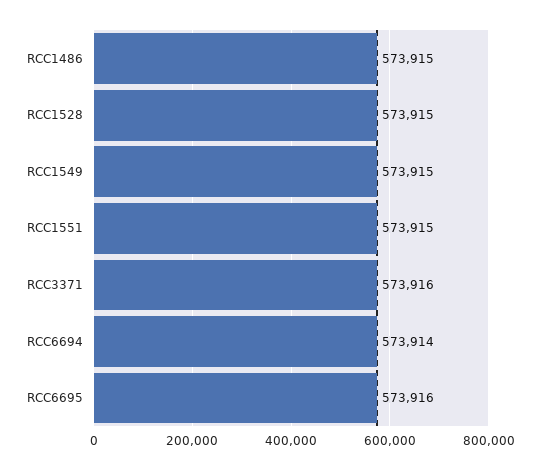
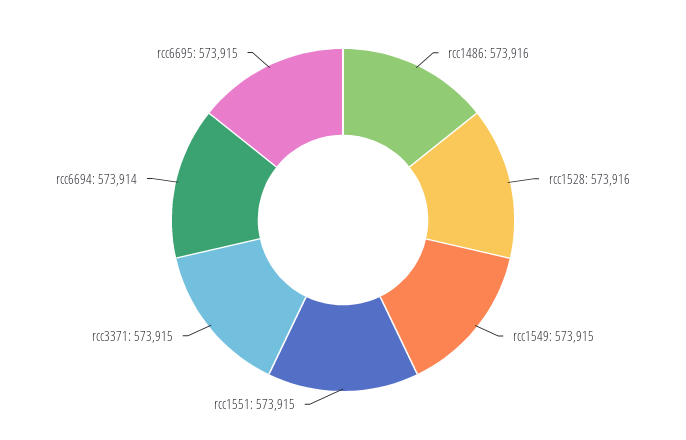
  {
-   "RCC1486": 573915,
+   "RCC1486": 573916,
-   "RCC1528": 573915,
+   "RCC1528": 573916,
    "RCC1549": 573915,
    "RCC1551": 573915,
-   "RCC3371": 573916,
+   "RCC3371": 573915,
    "RCC6694": 573914,
-   "RCC6695": 573916
+   "RCC6695": 573915
  }

